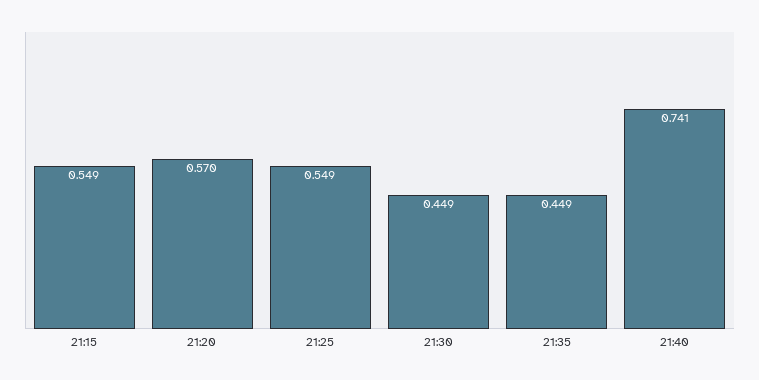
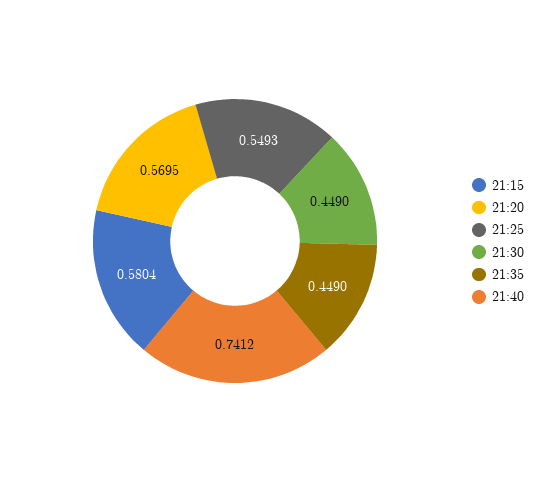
  {
-   "21:15": 0.549,
+   "21:15": 0.5804,
    "21:20": 0.5695,
    "21:25": 0.5493,
    "21:30": 0.449,
    "21:35": 0.449,
    "21:40": 0.7412
  }

